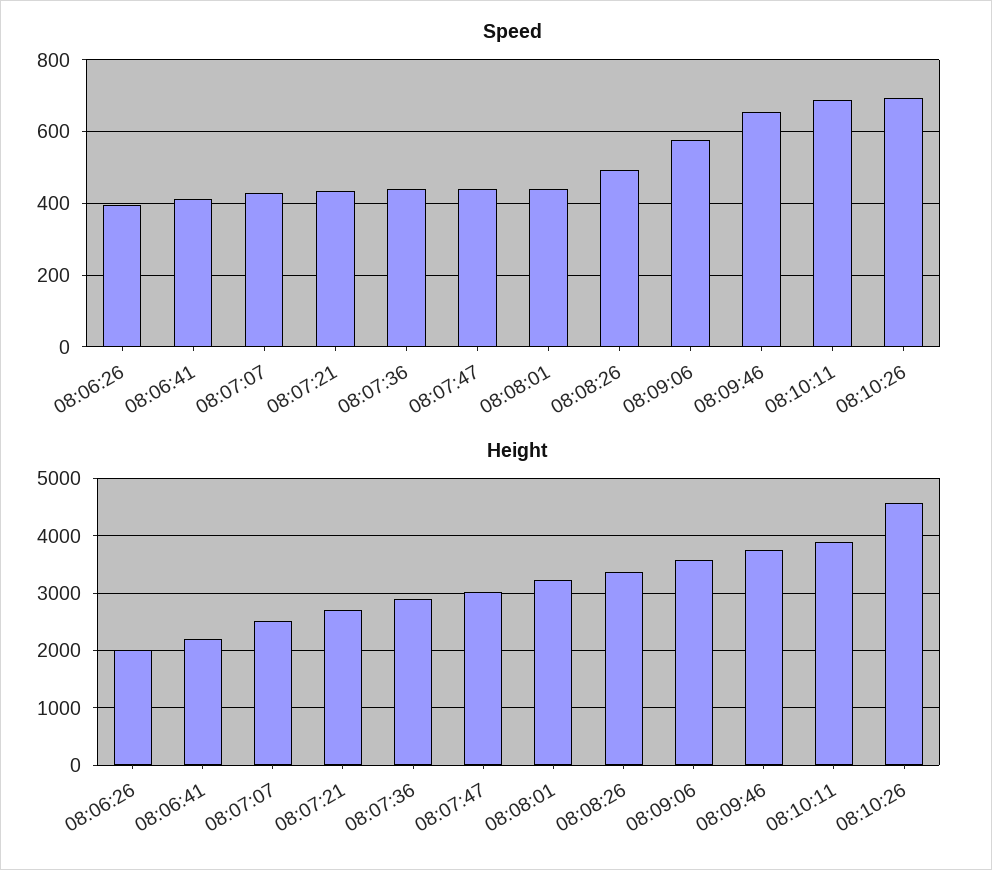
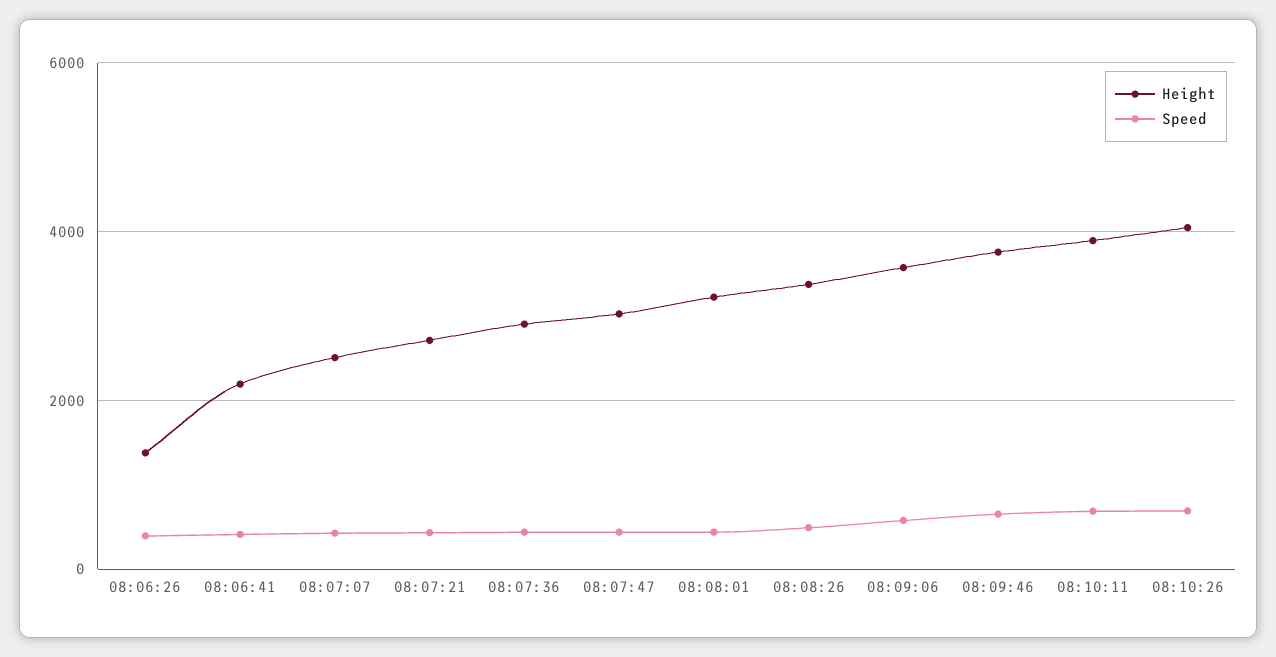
  {
    "Speed": {
      "08:06:26": 400,
      "08:06:41": 420,
      "08:07:07": 420,
      "08:07:21": 440,
      "08:07:36": 440,
      "08:07:47": 440,
      "08:08:01": 440,
      "08:08:26": 500,
      "08:09:06": 580,
      "08:09:46": 660,
      "08:10:11": 680,
      "08:10:26": 700
    },
    "Height": {
-     "08:06:26": 2000,
+     "08:06:26": 1400,
      "08:06:41": 2200,
      "08:07:07": 2600,
      "08:07:21": 2800,
      "08:07:36": 3000,
      "08:07:47": 3000,
      "08:08:01": 3200,
      "08:08:26": 3400,
      "08:09:06": 3600,
      "08:09:46": 3800,
      "08:10:11": 3800,
-     "08:10:26": 4600
+     "08:10:26": 4000
    }
  }

